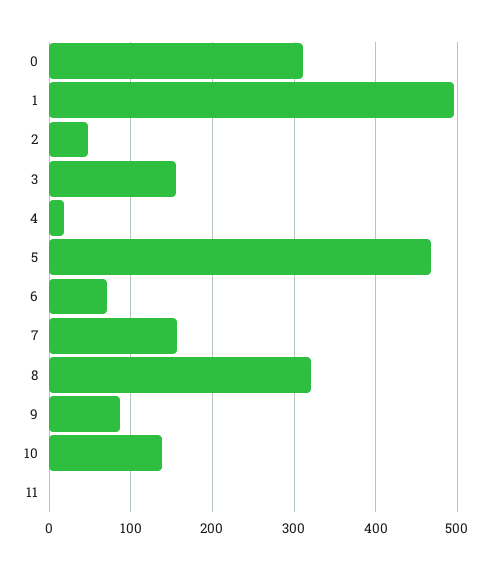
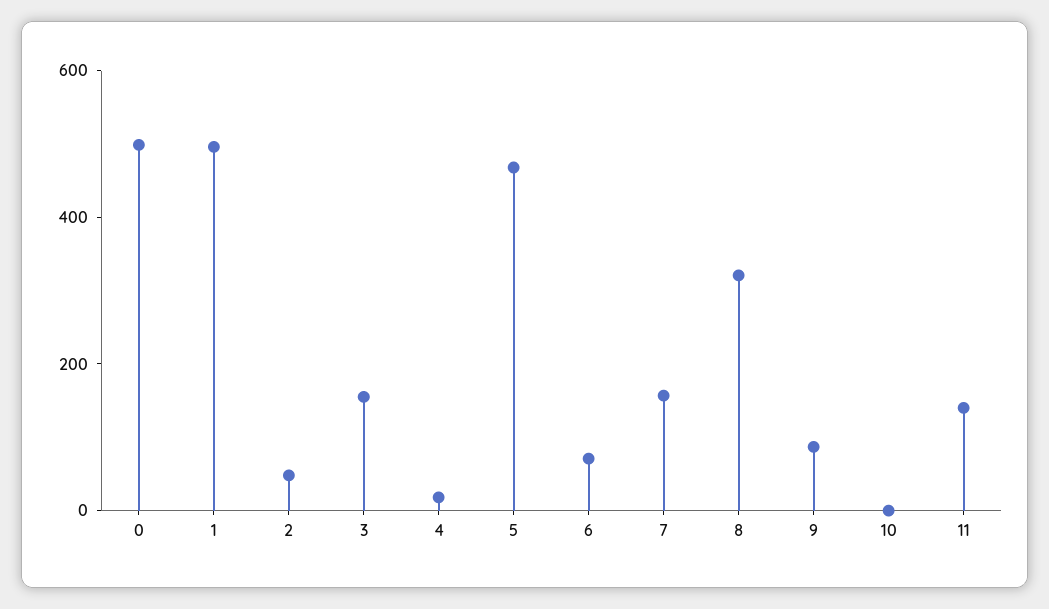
  {
-   "0": 310,
+   "0": 500,
    "1": 500,
    "2": 50,
    "3": 160,
    "4": 20,
    "5": 470,
    "6": 70,
    "7": 160,
    "8": 320,
    "9": 90,
-   "10": 140,
+   "10": 0,
-   "11": 0
+   "11": 150
  }

